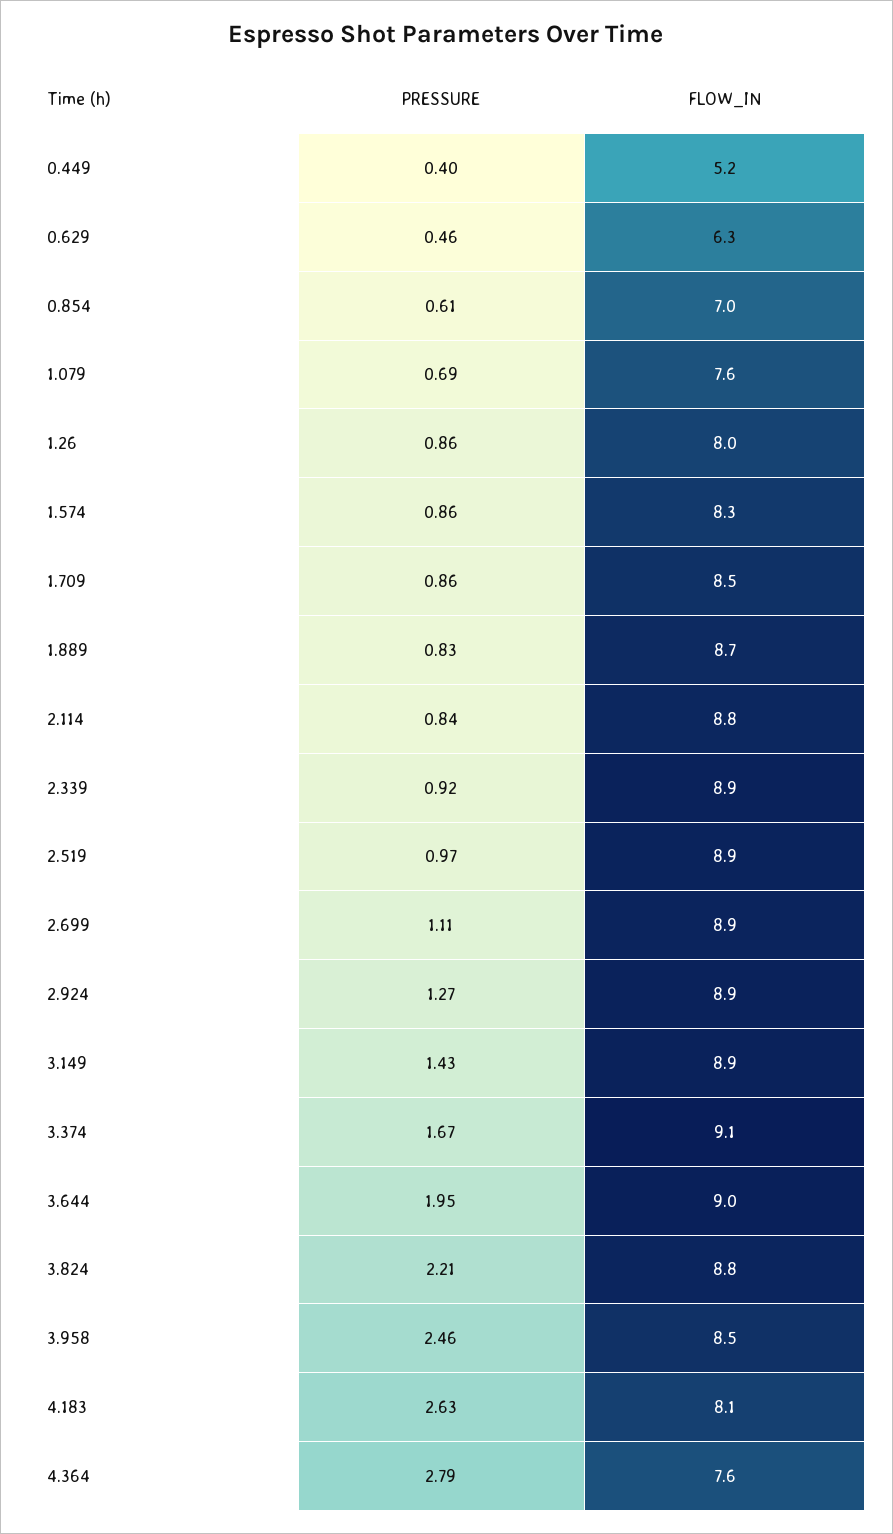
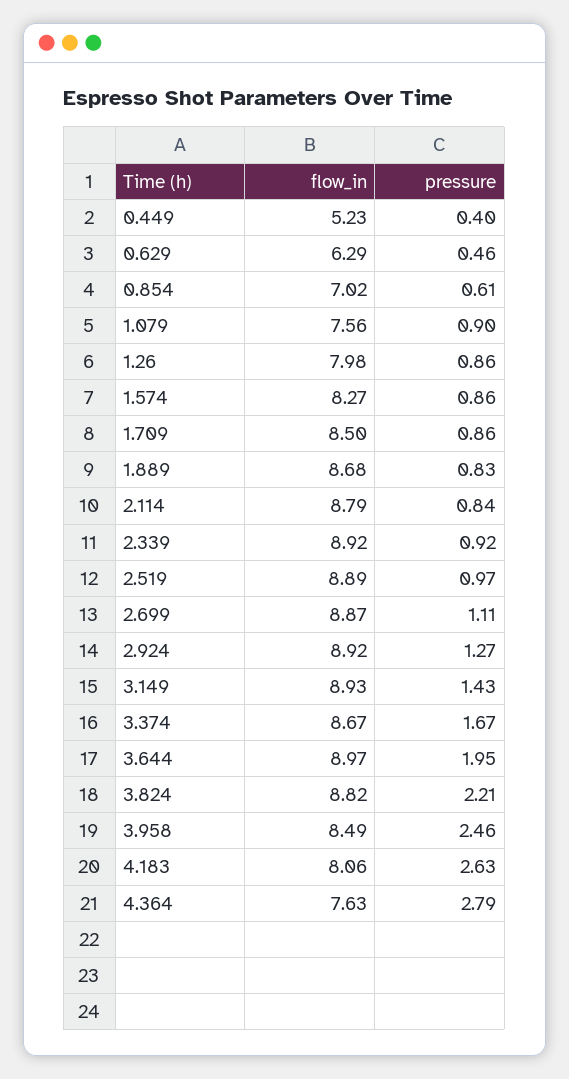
  {
    "PRESSURE": {
      "0.449": 0.4,
      "0.629": 0.46,
      "0.854": 0.61,
-     "1.079": 0.69,
+     "1.079": 0.9,
      "1.26": 0.86,
      "1.574": 0.86,
      "1.709": 0.86,
      "1.889": 0.83,
      "2.114": 0.84,
      "2.339": 0.92,
      "2.519": 0.97,
      "2.699": 1.11,
      "2.924": 1.27,
      "3.149": 1.43,
      "3.374": 1.67,
      "3.644": 1.95,
      "3.824": 2.21,
      "3.958": 2.46,
      "4.183": 2.63,
      "4.364": 2.79
    },
    "FLOW_IN": {
      "0.449": 5.23,
      "0.629": 6.29,
      "0.854": 7.02,
      "1.079": 7.56,
      "1.26": 7.98,
      "1.574": 8.27,
      "1.709": 8.5,
      "1.889": 8.68,
      "2.114": 8.79,
      "2.339": 8.92,
      "2.519": 8.89,
      "2.699": 8.87,
      "2.924": 8.92,
      "3.149": 8.93,
-     "3.374": 9.1,
+     "3.374": 8.67,
      "3.644": 8.97,
      "3.824": 8.82,
      "3.958": 8.49,
      "4.183": 8.06,
      "4.364": 7.63
    }
  }

